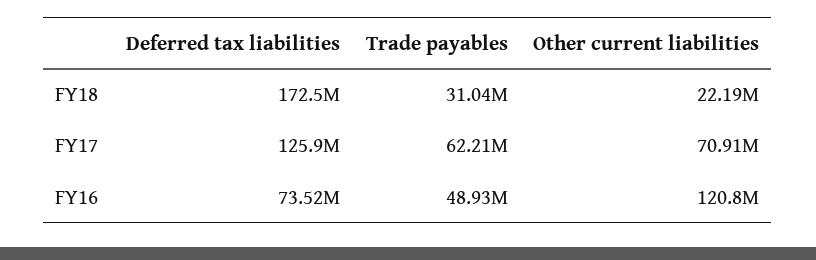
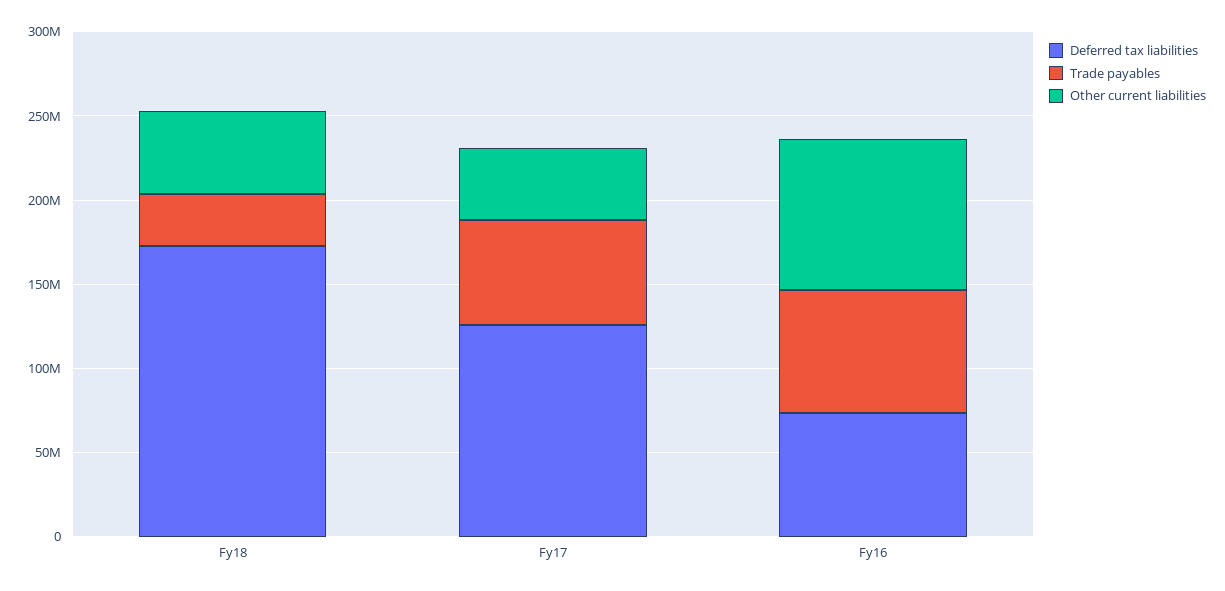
  {
    "Deferred tax liabilities": {
      "FY18": 172500000,
      "FY17": 125900000,
      "FY16": 73520000
    },
    "Trade payables": {
      "FY18": 31040000,
      "FY17": 62210000,
-     "FY16": 48930000
+     "FY16": 70000000
    },
    "Other current liabilities": {
-     "FY18": 22190000,
+     "FY18": 50000000,
-     "FY17": 70910000,
+     "FY17": 40000000,
-     "FY16": 120800000
+     "FY16": 90000000
    }
  }

